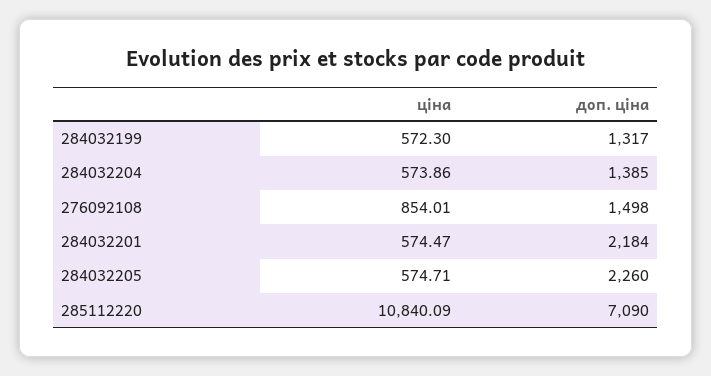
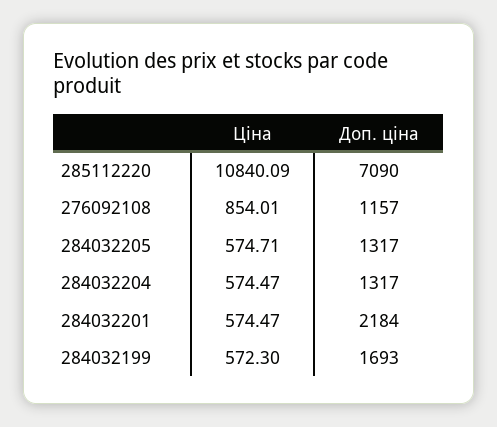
  {
    "ціна": {
      "284032199": 572.3,
-     "284032204": 573.86,
+     "284032204": 574.47,
      "276092108": 854.01,
      "284032201": 574.47,
      "284032205": 574.71,
      "285112220": 10840.09
    },
    "доп. ціна": {
-     "284032199": 1317,
+     "284032199": 1693,
-     "284032204": 1385,
+     "284032204": 1317,
-     "276092108": 1498,
+     "276092108": 1157,
      "284032201": 2184,
-     "284032205": 2260,
+     "284032205": 1317,
      "285112220": 7090
    }
  }

